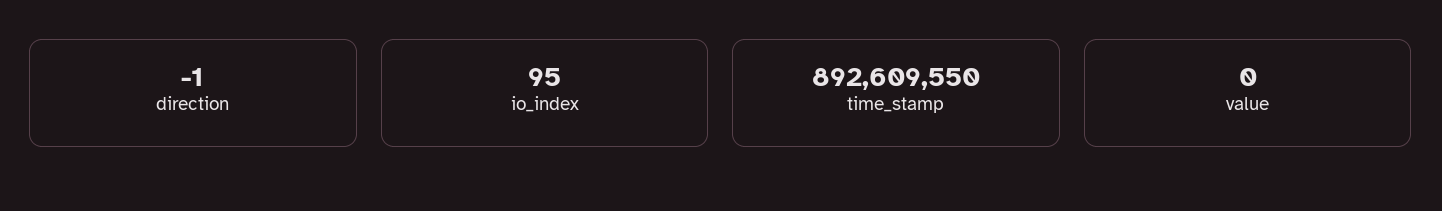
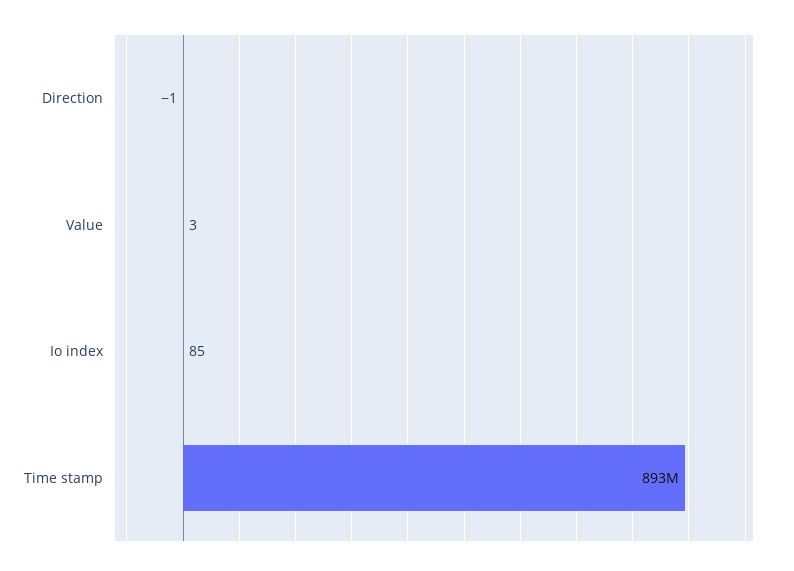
  {
    "direction": -1,
-   "io_index": 95,
+   "io_index": 85,
    "time_stamp": 892609550,
-   "value": 0
+   "value": 3
  }

